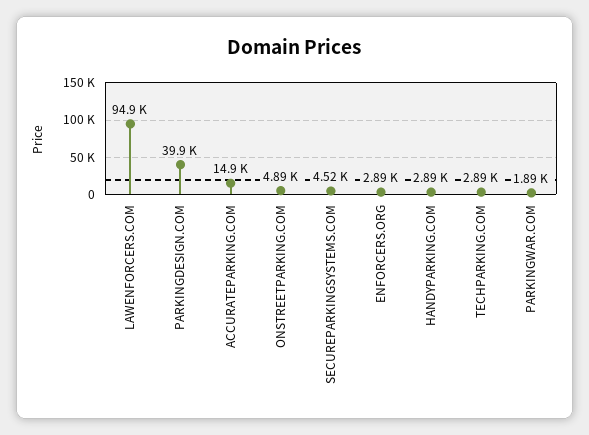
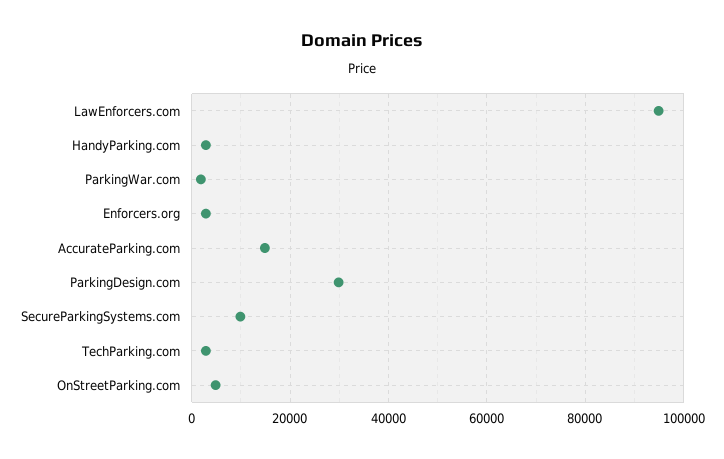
  {
    "LAWENFORCERS.COM": 94900,
-   "PARKINGDESIGN.COM": 39900,
+   "PARKINGDESIGN.COM": 30000,
    "ACCURATEPARKING.COM": 14900,
    "ONSTREETPARKING.COM": 4890,
-   "SECUREPARKINGSYSTEMS.COM": 4520,
+   "SECUREPARKINGSYSTEMS.COM": 10000,
    "ENFORCERS.ORG": 2890,
    "HANDYPARKING.COM": 2890,
    "TECHPARKING.COM": 2890,
    "PARKINGWAR.COM": 1890
  }

